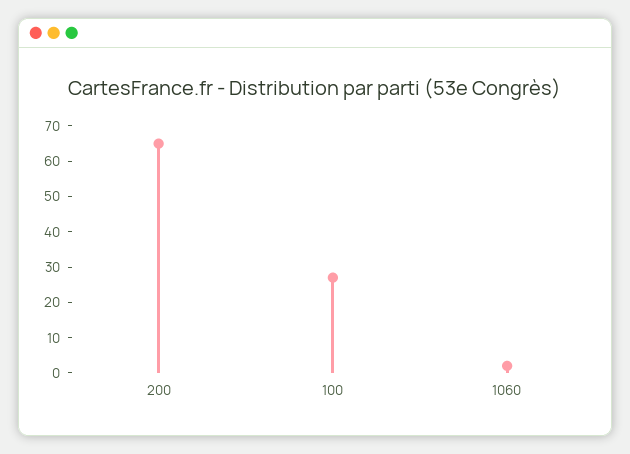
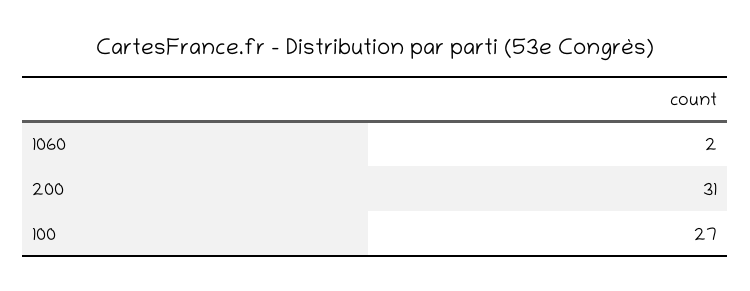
  {
-   "200": 65,
+   "200": 31,
    "100": 27,
    "1060": 2
  }

